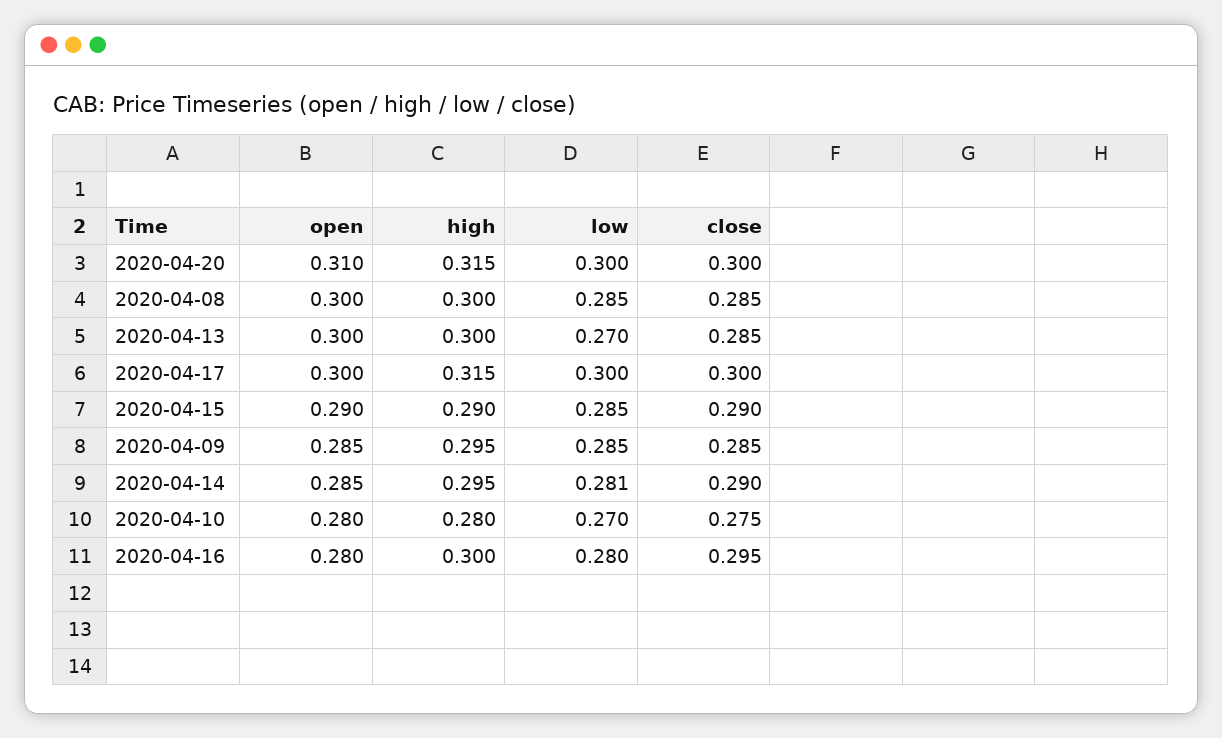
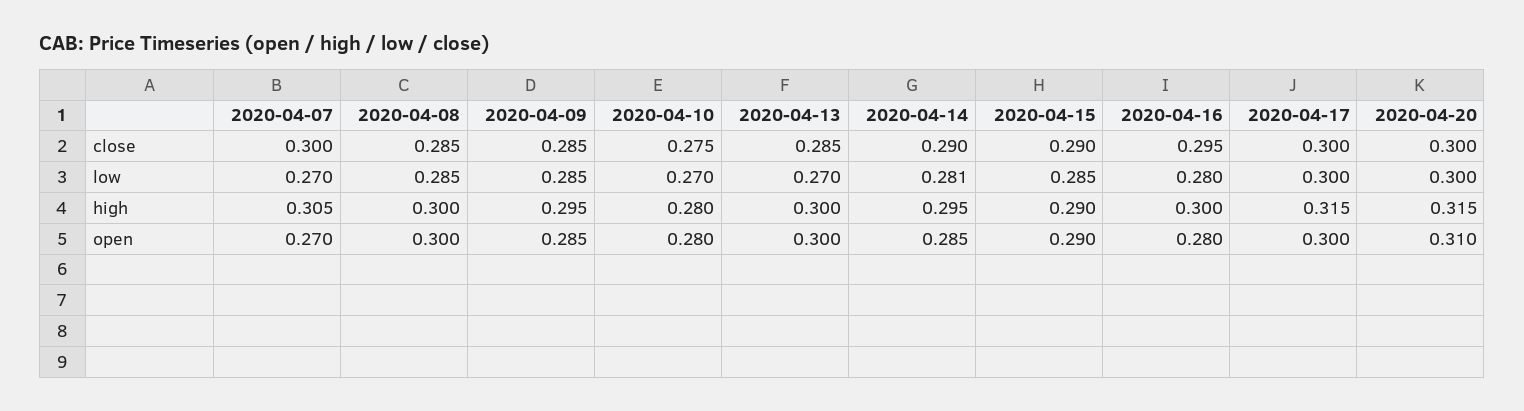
  {
    "open": {
      "2020-04-20": 0.31,
      "2020-04-08": 0.3,
      "2020-04-13": 0.3,
      "2020-04-17": 0.3,
      "2020-04-15": 0.29,
      "2020-04-09": 0.285,
      "2020-04-14": 0.285,
      "2020-04-10": 0.28,
-     "2020-04-16": 0.28
+     "2020-04-16": 0.28,
+     "2020-04-07": 0.27
    },
    "high": {
      "2020-04-20": 0.315,
      "2020-04-08": 0.3,
      "2020-04-13": 0.3,
      "2020-04-17": 0.315,
      "2020-04-15": 0.29,
      "2020-04-09": 0.295,
      "2020-04-14": 0.295,
      "2020-04-10": 0.28,
-     "2020-04-16": 0.3
+     "2020-04-16": 0.3,
+     "2020-04-07": 0.305
    },
    "low": {
      "2020-04-20": 0.3,
      "2020-04-08": 0.285,
      "2020-04-13": 0.27,
      "2020-04-17": 0.3,
      "2020-04-15": 0.285,
      "2020-04-09": 0.285,
      "2020-04-14": 0.281,
      "2020-04-10": 0.27,
-     "2020-04-16": 0.28
+     "2020-04-16": 0.28,
+     "2020-04-07": 0.27
    },
    "close": {
      "2020-04-20": 0.3,
      "2020-04-08": 0.285,
      "2020-04-13": 0.285,
      "2020-04-17": 0.3,
      "2020-04-15": 0.29,
      "2020-04-09": 0.285,
      "2020-04-14": 0.29,
      "2020-04-10": 0.275,
-     "2020-04-16": 0.295
+     "2020-04-16": 0.295,
+     "2020-04-07": 0.3
    }
  }

